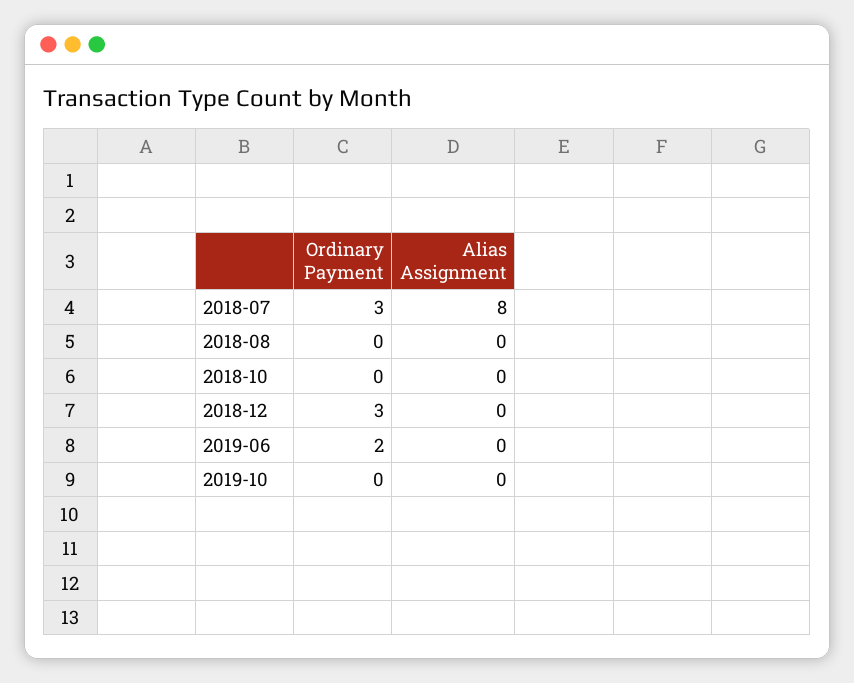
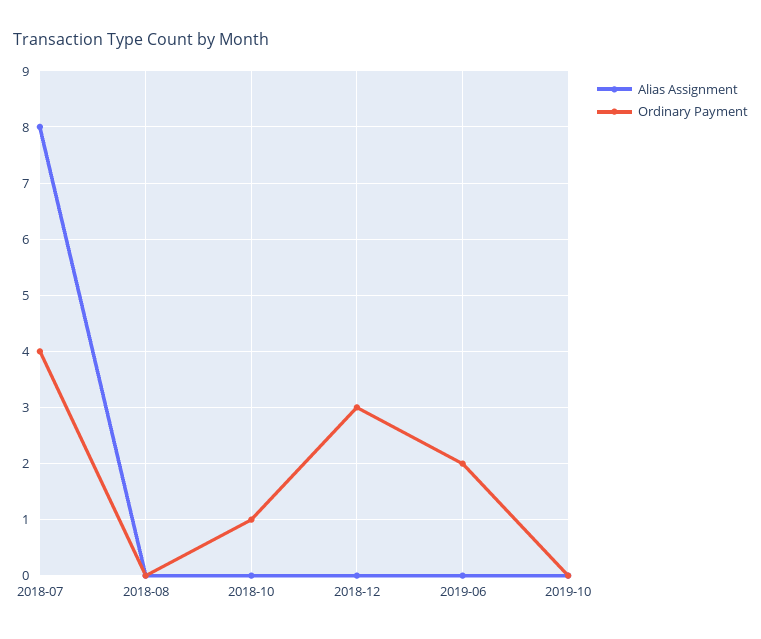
  {
    "Ordinary Payment": {
-     "2018-07": 3,
+     "2018-07": 4,
      "2018-08": 0,
-     "2018-10": 0,
+     "2018-10": 1,
      "2018-12": 3,
      "2019-06": 2,
      "2019-10": 0
    },
    "Alias Assignment": {
      "2018-07": 8,
      "2018-08": 0,
      "2018-10": 0,
      "2018-12": 0,
      "2019-06": 0,
      "2019-10": 0
    }
  }

